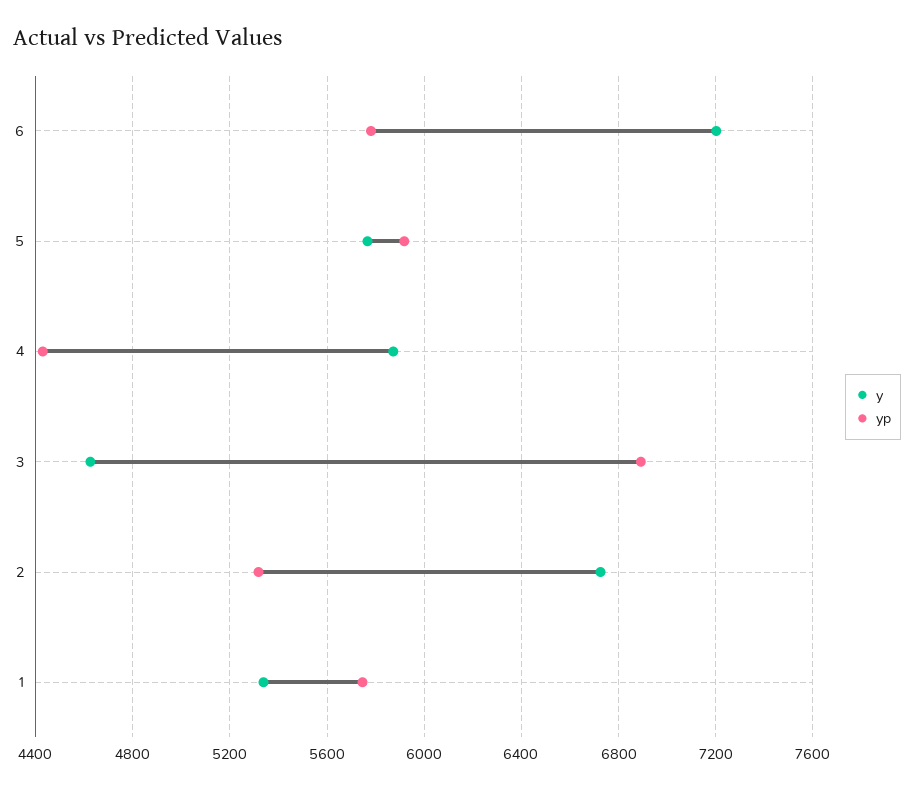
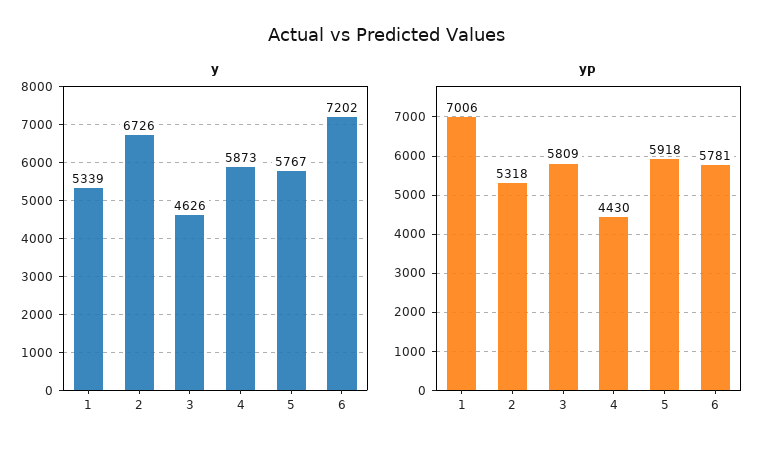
  {
    "y": {
      "6": 7202,
      "5": 5767,
      "4": 5873,
      "3": 4626,
      "2": 6726,
      "1": 5339
    },
    "yp": {
      "6": 5781,
      "5": 5918,
      "4": 4430,
-     "3": 6900,
+     "3": 5809,
      "2": 5318,
-     "1": 5750
+     "1": 7006
    }
  }

